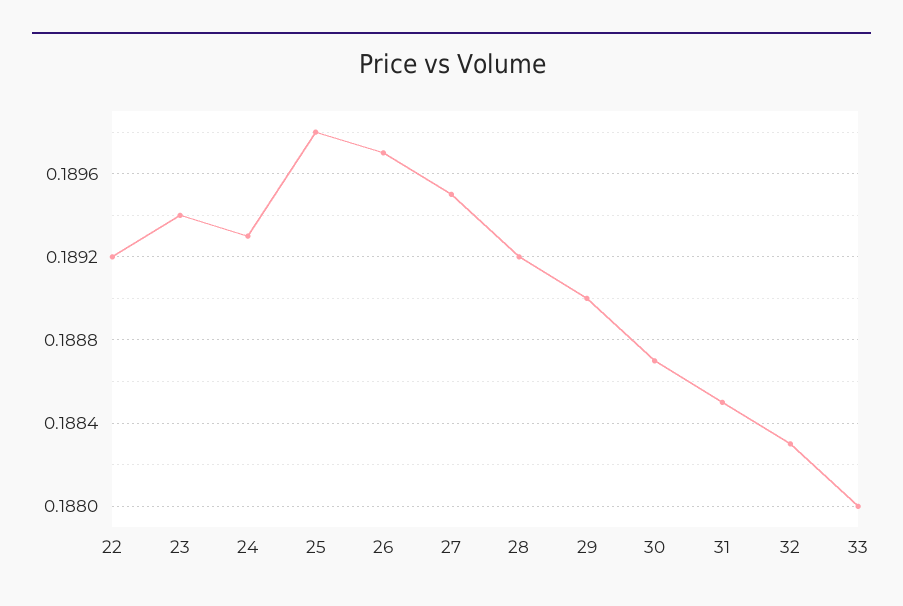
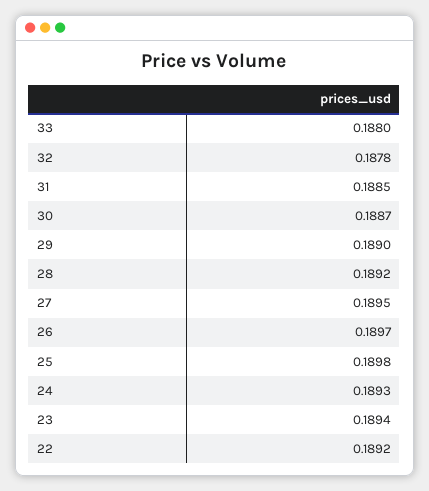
  {
    "22": 0.1892,
    "23": 0.1894,
    "24": 0.1893,
    "25": 0.1898,
    "26": 0.1897,
    "27": 0.1895,
    "28": 0.1892,
    "29": 0.189,
    "30": 0.1887,
    "31": 0.1885,
-   "32": 0.1883,
+   "32": 0.1878,
    "33": 0.188
  }

